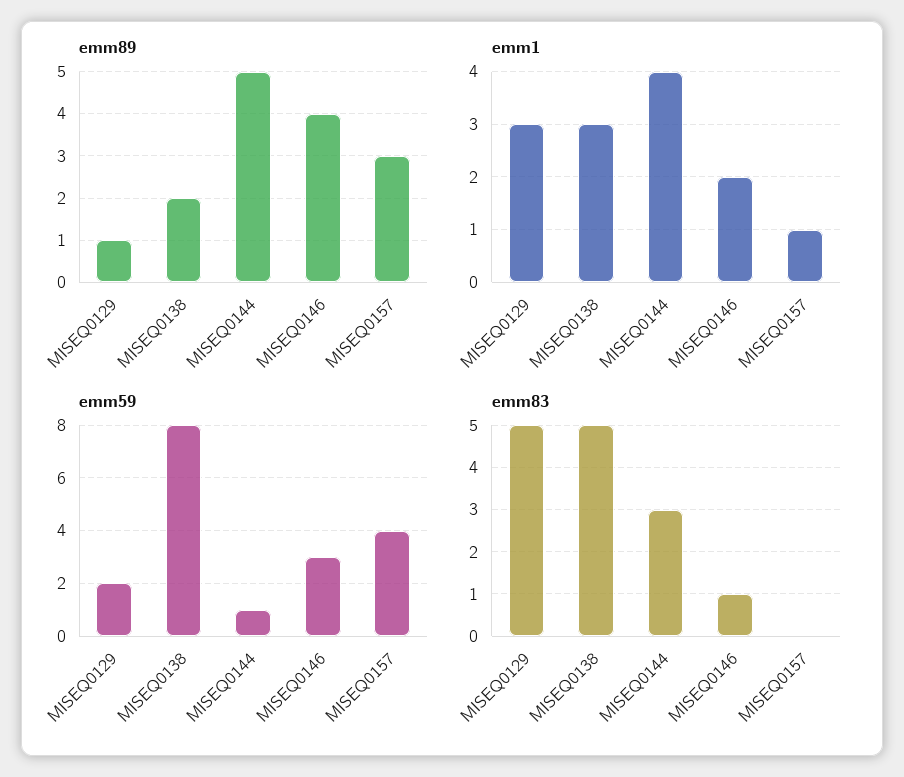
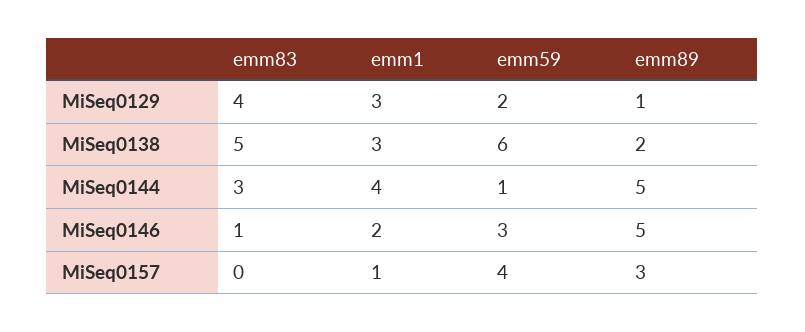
  {
    "emm89": {
      "MISEQ0129": 1,
      "MISEQ0138": 2,
      "MISEQ0144": 5,
-     "MISEQ0146": 4,
+     "MISEQ0146": 5,
      "MISEQ0157": 3
    },
    "emm1": {
      "MISEQ0129": 3,
      "MISEQ0138": 3,
      "MISEQ0144": 4,
      "MISEQ0146": 2,
      "MISEQ0157": 1
    },
    "emm59": {
      "MISEQ0129": 2,
-     "MISEQ0138": 8,
+     "MISEQ0138": 6,
      "MISEQ0144": 1,
      "MISEQ0146": 3,
      "MISEQ0157": 4
    },
    "emm83": {
-     "MISEQ0129": 5,
+     "MISEQ0129": 4,
      "MISEQ0138": 5,
      "MISEQ0144": 3,
      "MISEQ0146": 1,
      "MISEQ0157": 0
    }
  }

